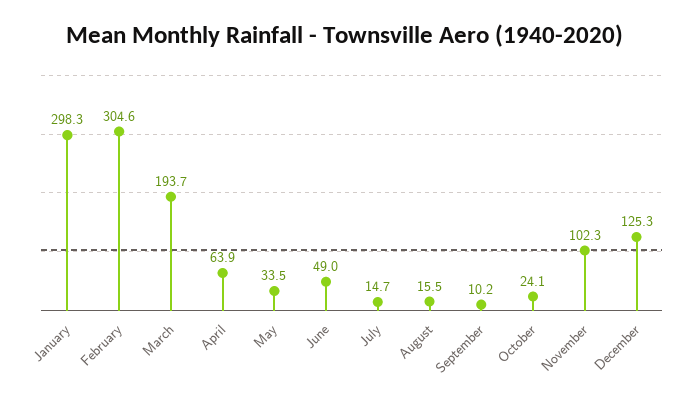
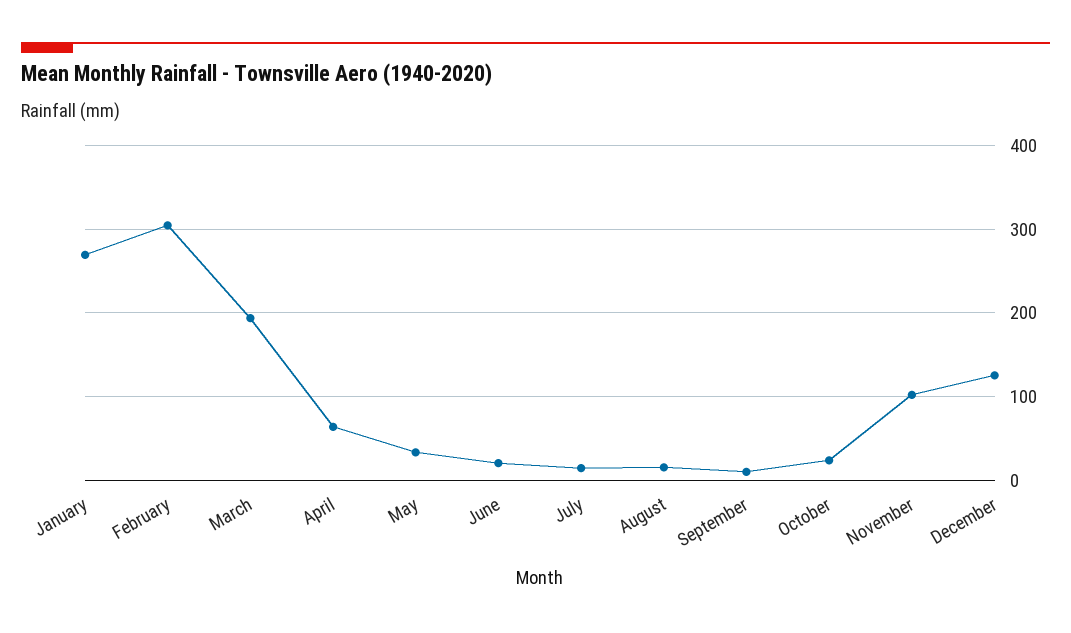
  {
-   "January": 298.3,
+   "January": 270,
    "February": 304.6,
    "March": 193.7,
    "April": 63.9,
    "May": 33.5,
-   "June": 49,
+   "June": 20,
    "July": 14.7,
    "August": 15.5,
    "September": 10.2,
    "October": 24.1,
    "November": 102.3,
    "December": 125.3
  }

